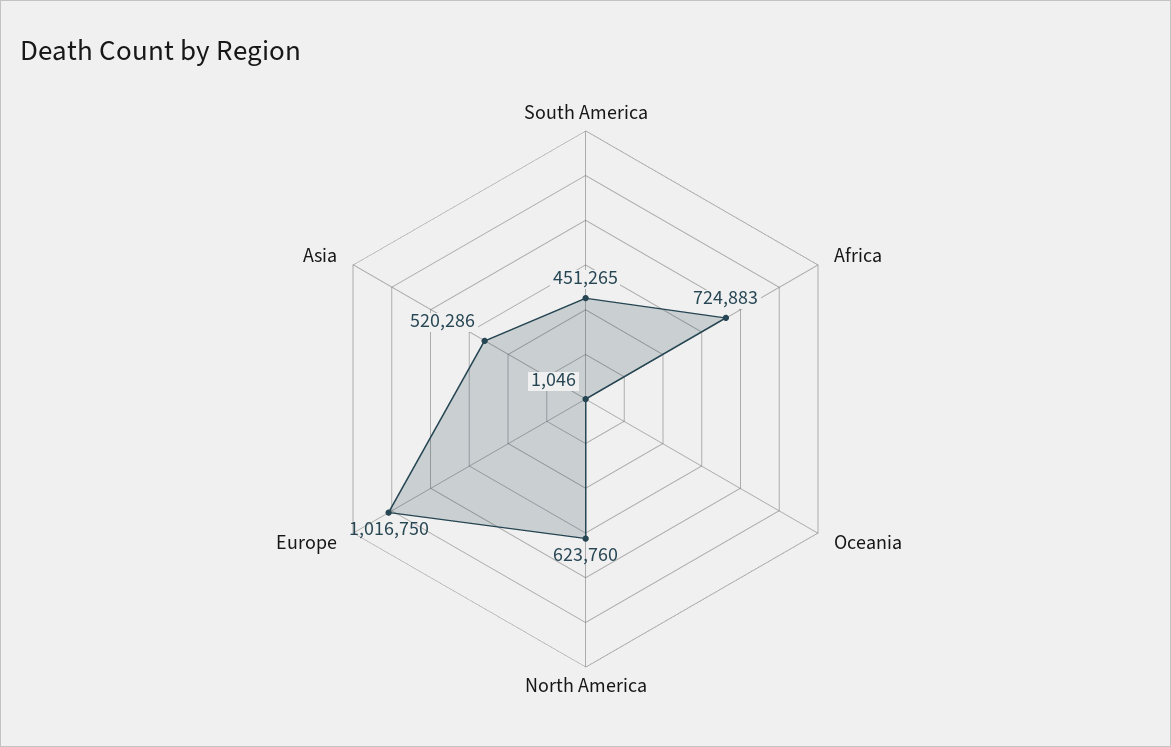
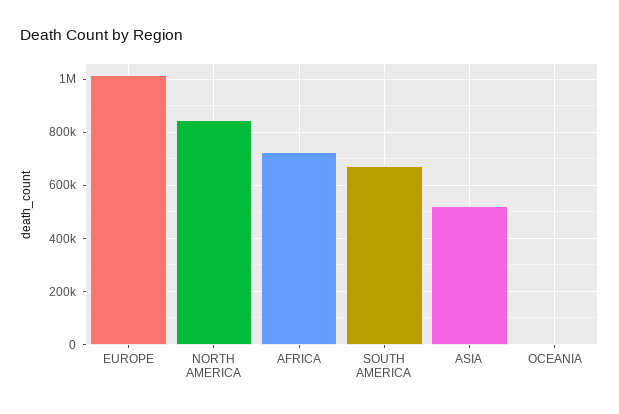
  {
-   "South America": 451265,
+   "South America": 675000,
    "Africa": 724883,
    "Oceania": 1046,
-   "North America": 623760,
+   "North America": 850000,
    "Europe": 1016750,
    "Asia": 520286
  }

